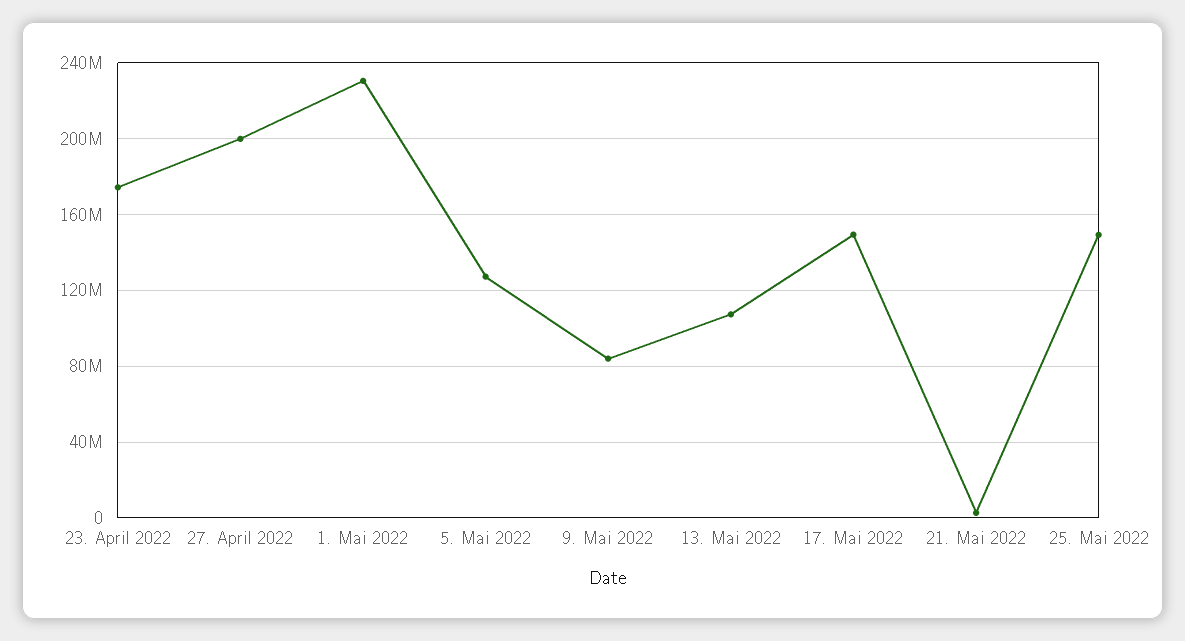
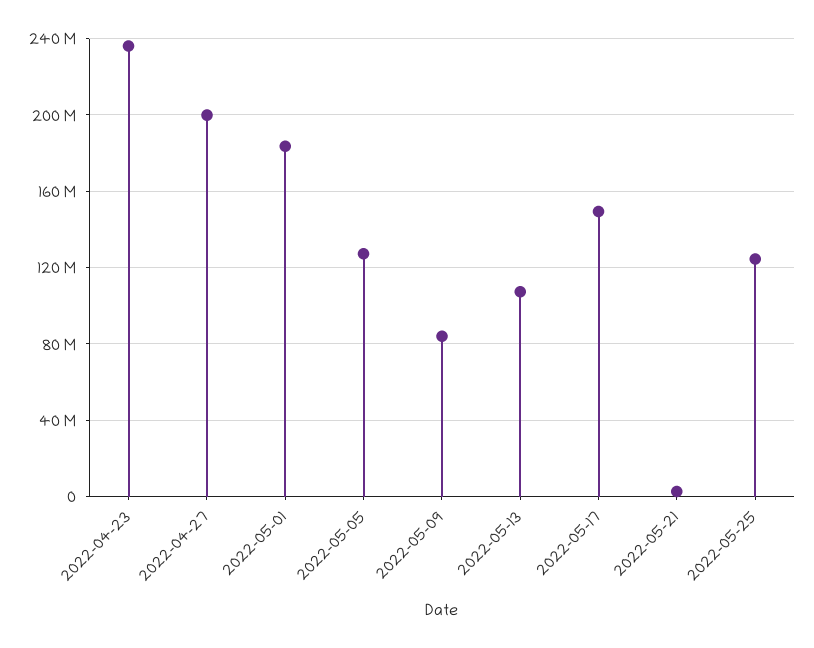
  {
-   "23. April 2022": 175000000,
+   "23. April 2022": 235000000,
    "27. April 2022": 200000000,
-   "1. Mai 2022": 230000000,
+   "1. Mai 2022": 185000000,
    "5. Mai 2022": 125000000,
    "9. Mai 2022": 85000000,
    "13. Mai 2022": 105000000,
    "17. Mai 2022": 150000000,
    "21. Mai 2022": 5000000,
-   "25. Mai 2022": 150000000
+   "25. Mai 2022": 125000000
  }

